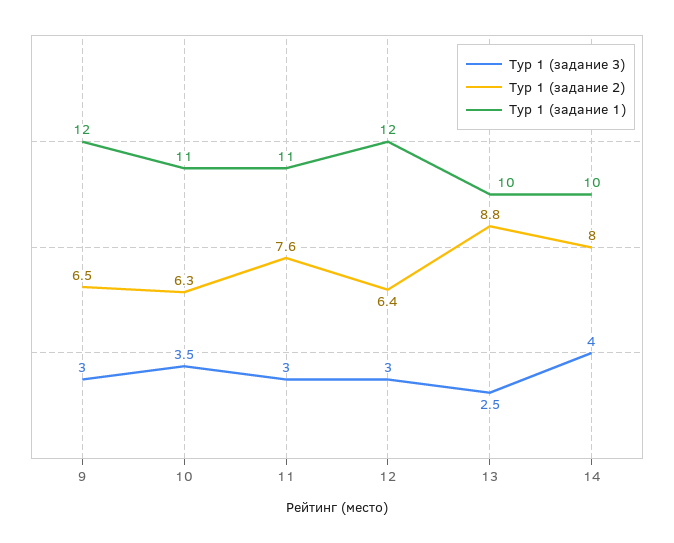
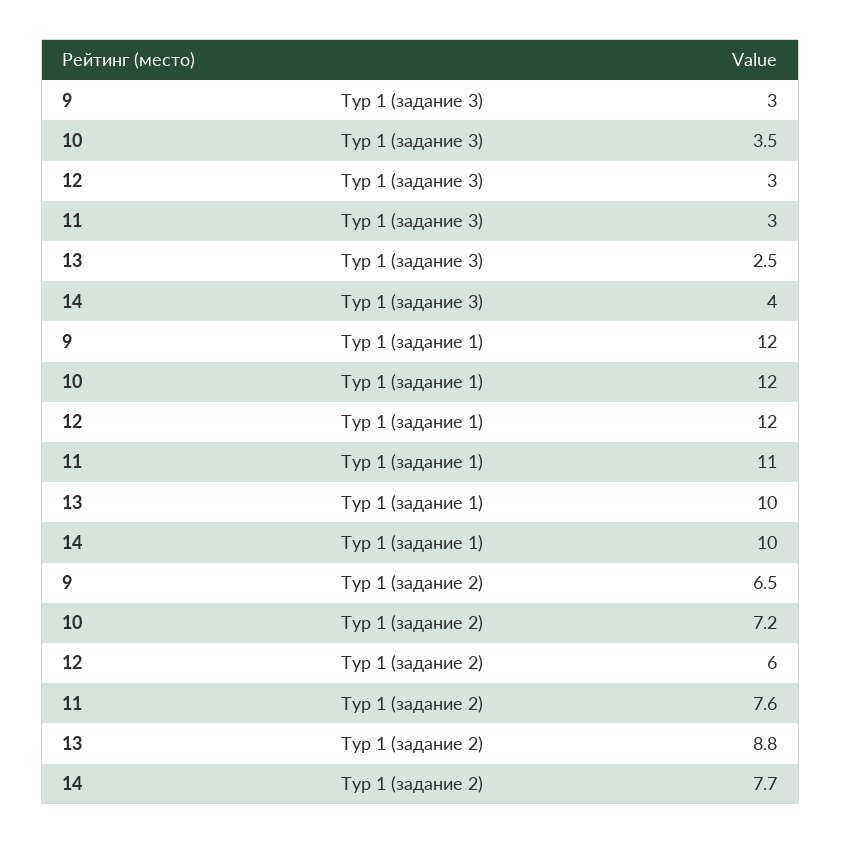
  {
    "Тур 1 (задание 3)": {
      "9": 3,
      "10": 3.5,
      "11": 3,
      "12": 3,
      "13": 2.5,
      "14": 4
    },
    "Тур 1 (задание 2)": {
      "9": 6.5,
-     "10": 6.3,
+     "10": 7.2,
      "11": 7.6,
-     "12": 6.4,
+     "12": 6,
      "13": 8.8,
-     "14": 8
+     "14": 7.7
    },
    "Тур 1 (задание 1)": {
      "9": 12,
-     "10": 11,
+     "10": 12,
      "11": 11,
      "12": 12,
      "13": 10,
      "14": 10
    }
  }

